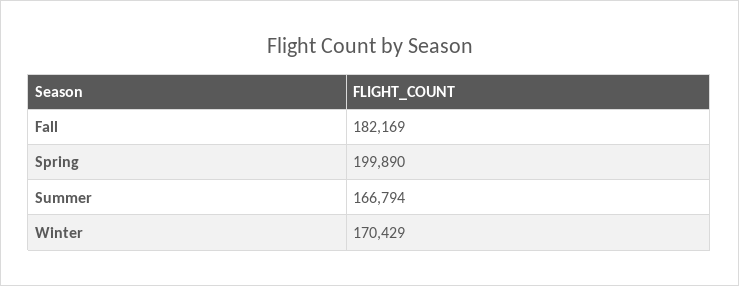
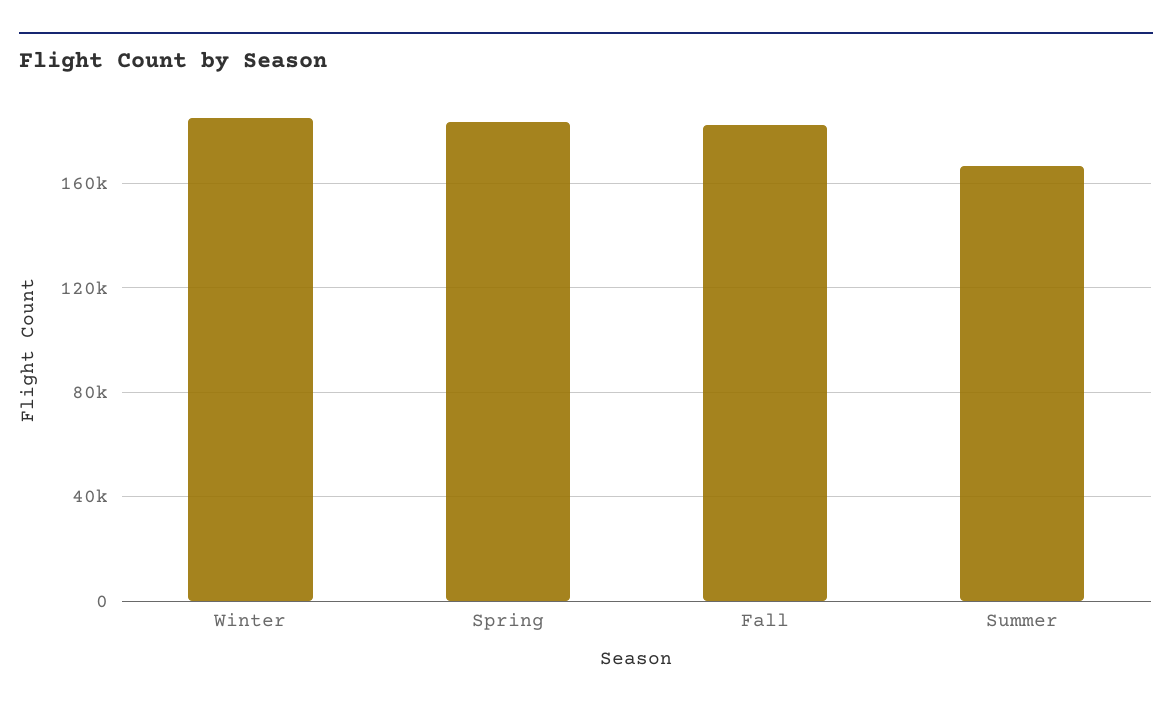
  {
    "Fall": 182169,
-   "Spring": 199890,
+   "Spring": 185000,
    "Summer": 166794,
-   "Winter": 170429
+   "Winter": 185000
  }

